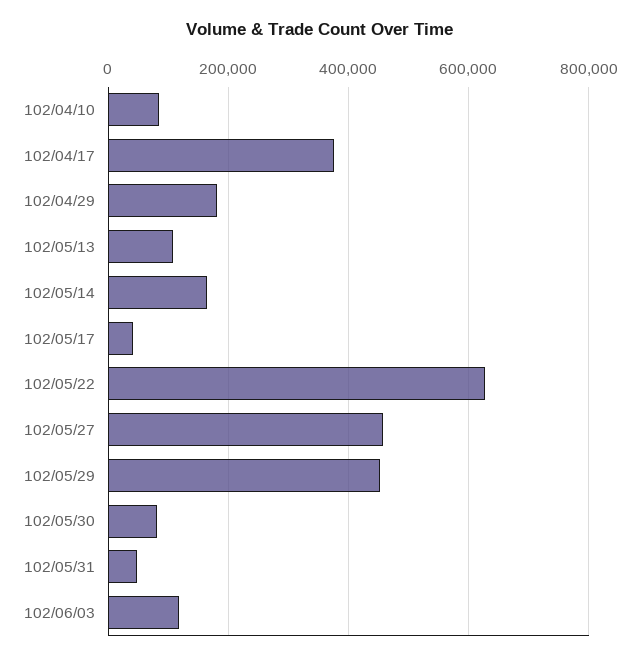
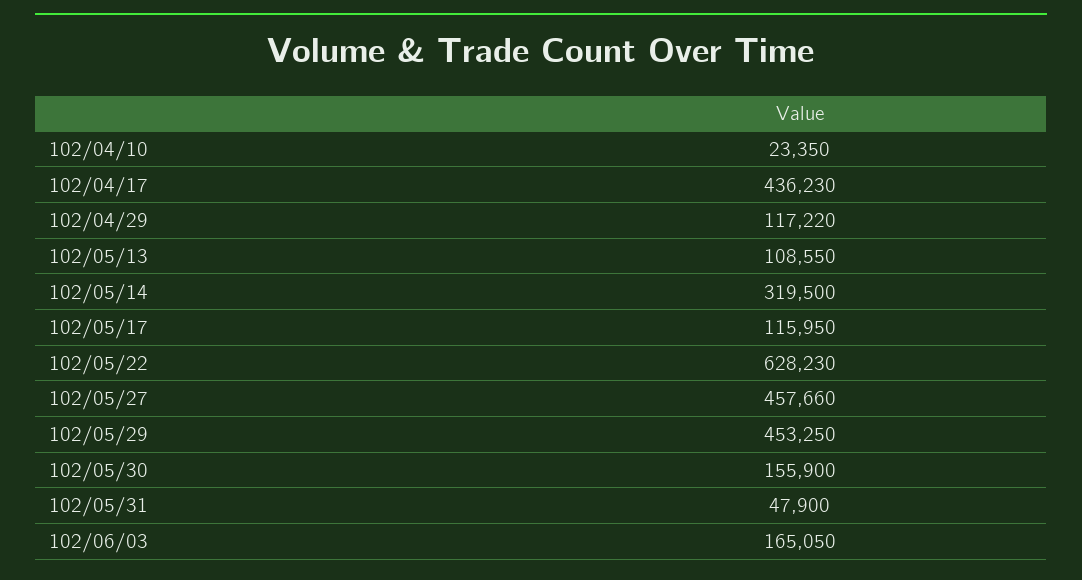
  {
-   "102/04/10": 80000,
+   "102/04/10": 23350,
-   "102/04/17": 380000,
+   "102/04/17": 436230,
-   "102/04/29": 180000,
+   "102/04/29": 117220,
    "102/05/13": 108550,
-   "102/05/14": 160000,
+   "102/05/14": 319500,
-   "102/05/17": 40000,
+   "102/05/17": 115950,
    "102/05/22": 628230,
    "102/05/27": 457660,
    "102/05/29": 453250,
-   "102/05/30": 80000,
+   "102/05/30": 155900,
    "102/05/31": 47900,
-   "102/06/03": 120000
+   "102/06/03": 165050
  }

